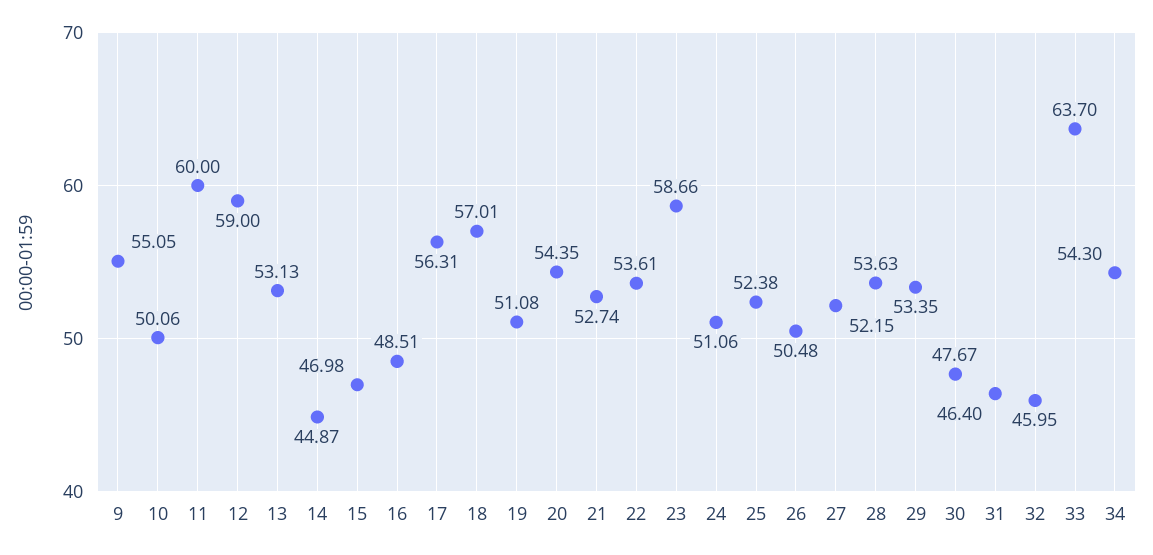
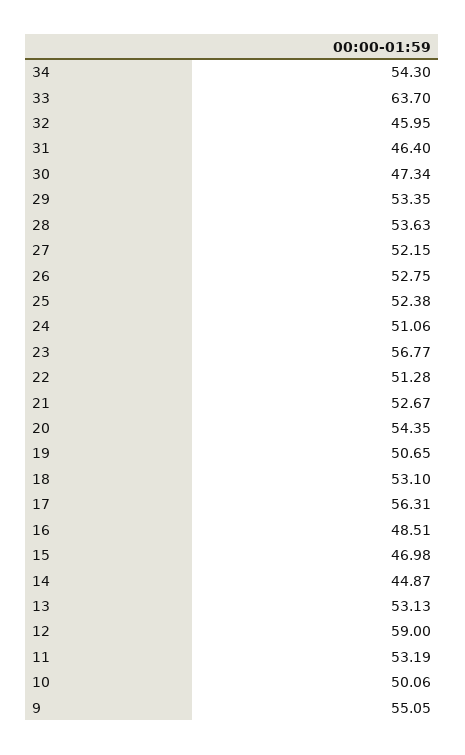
  {
    "9": 55.05,
    "10": 50.06,
-   "11": 60,
+   "11": 53.19,
    "12": 59,
    "13": 53.13,
    "14": 44.87,
    "15": 46.98,
    "16": 48.51,
    "17": 56.31,
-   "18": 57.01,
+   "18": 53.1,
-   "19": 51.08,
+   "19": 50.65,
    "20": 54.35,
-   "21": 52.74,
+   "21": 52.67,
-   "22": 53.61,
+   "22": 51.28,
-   "23": 58.66,
+   "23": 56.77,
    "24": 51.06,
    "25": 52.38,
-   "26": 50.48,
+   "26": 52.75,
    "27": 52.15,
    "28": 53.63,
    "29": 53.35,
-   "30": 47.67,
+   "30": 47.34,
    "31": 46.4,
    "32": 45.95,
    "33": 63.7,
    "34": 54.3
  }

